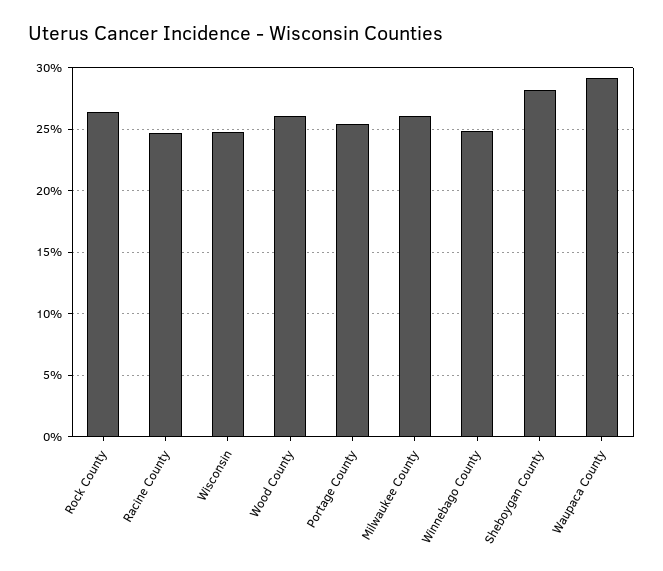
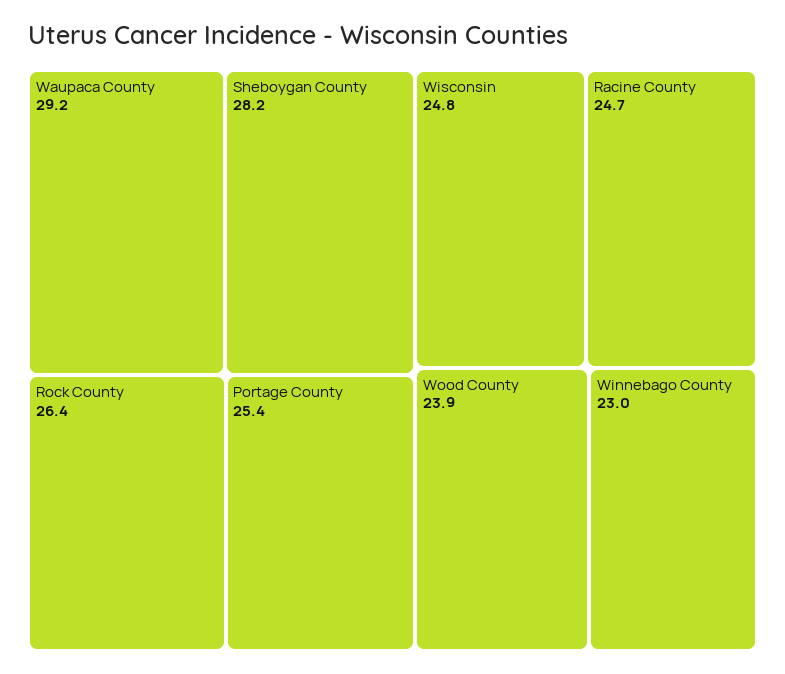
  {
    "Rock County": 26.4,
    "Racine County": 24.7,
    "Wisconsin": 24.8,
-   "Wood County": 26,
+   "Wood County": 23.9,
    "Portage County": 25.4,
-   "Milwaukee County": 26,
-   "Winnebago County": 25,
+   "Winnebago County": 23,
    "Sheboygan County": 28.2,
    "Waupaca County": 29.2
  }

